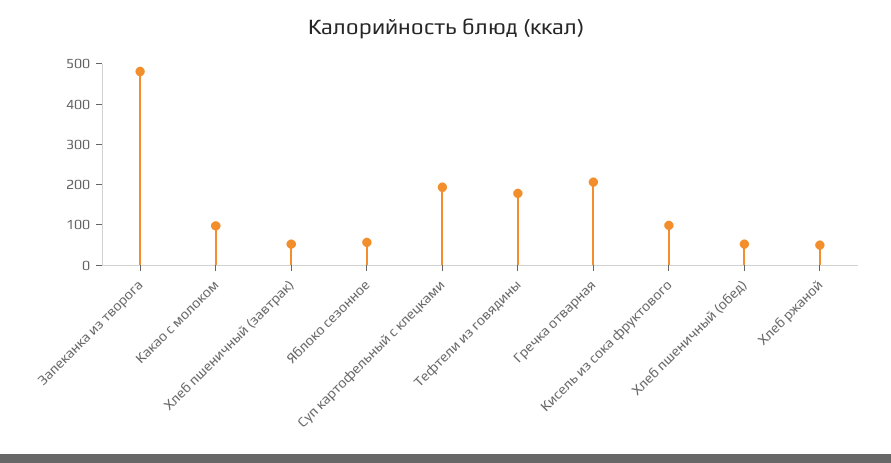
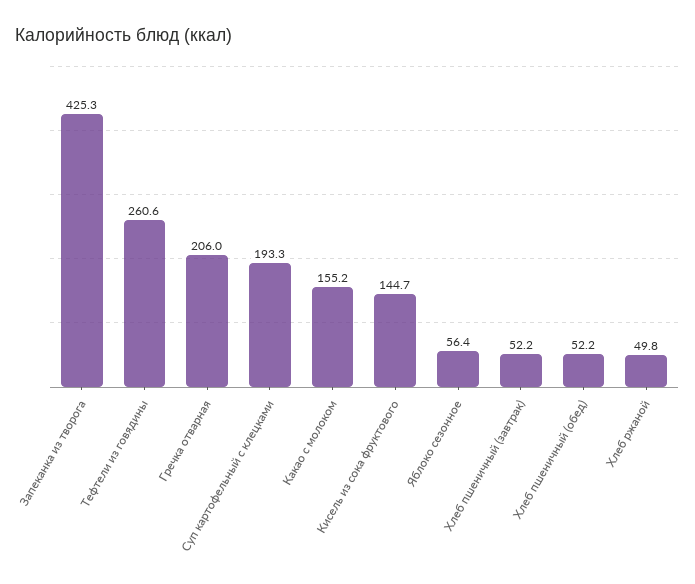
  {
-   "Запеканка из творога": 480,
+   "Запеканка из творога": 425.3,
-   "Какао с молоком": 100,
+   "Какао с молоком": 155.2,
    "Хлеб пшеничный (завтрак)": 52.2,
    "Яблоко сезонное": 56.4,
    "Суп картофельный с клецками": 193.3,
-   "Тефтели из говядины": 180,
+   "Тефтели из говядины": 260.6,
    "Гречка отварная": 206,
-   "Кисель из сока фруктового": 100,
+   "Кисель из сока фруктового": 144.7,
    "Хлеб пшеничный (обед)": 52.2,
    "Хлеб ржаной": 49.8
  }

